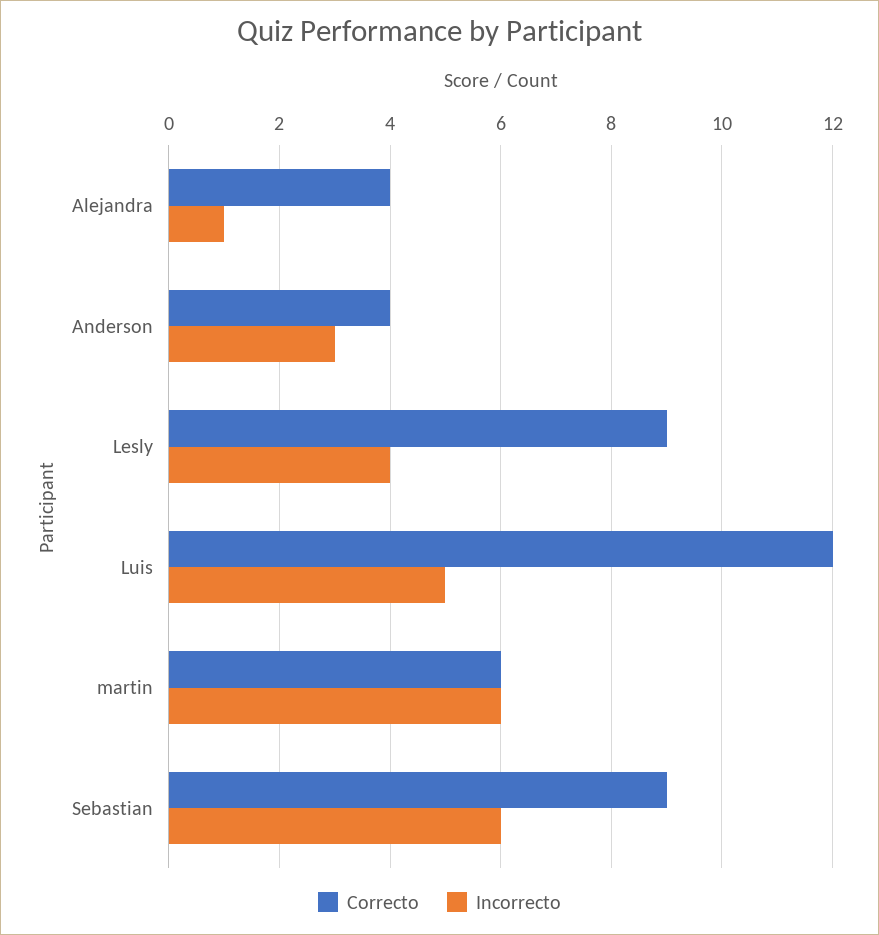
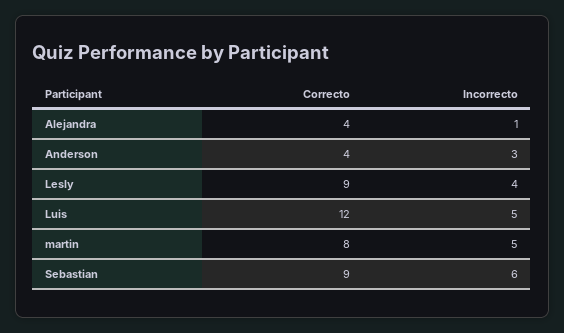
  {
    "Correcto": {
      "Alejandra": 4,
      "Anderson": 4,
      "Lesly": 9,
      "Luis": 12,
-     "martin": 6,
+     "martin": 8,
      "Sebastian": 9
    },
    "Incorrecto": {
      "Alejandra": 1,
      "Anderson": 3,
      "Lesly": 4,
      "Luis": 5,
-     "martin": 6,
+     "martin": 5,
      "Sebastian": 6
    }
  }

